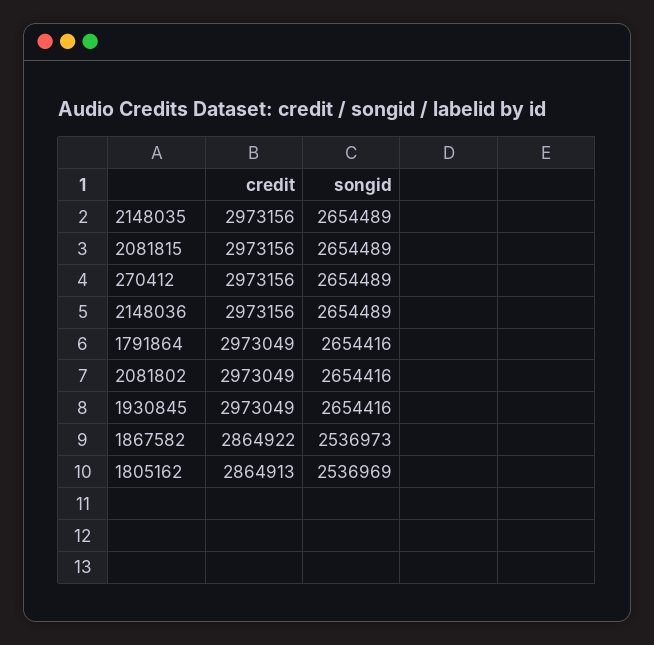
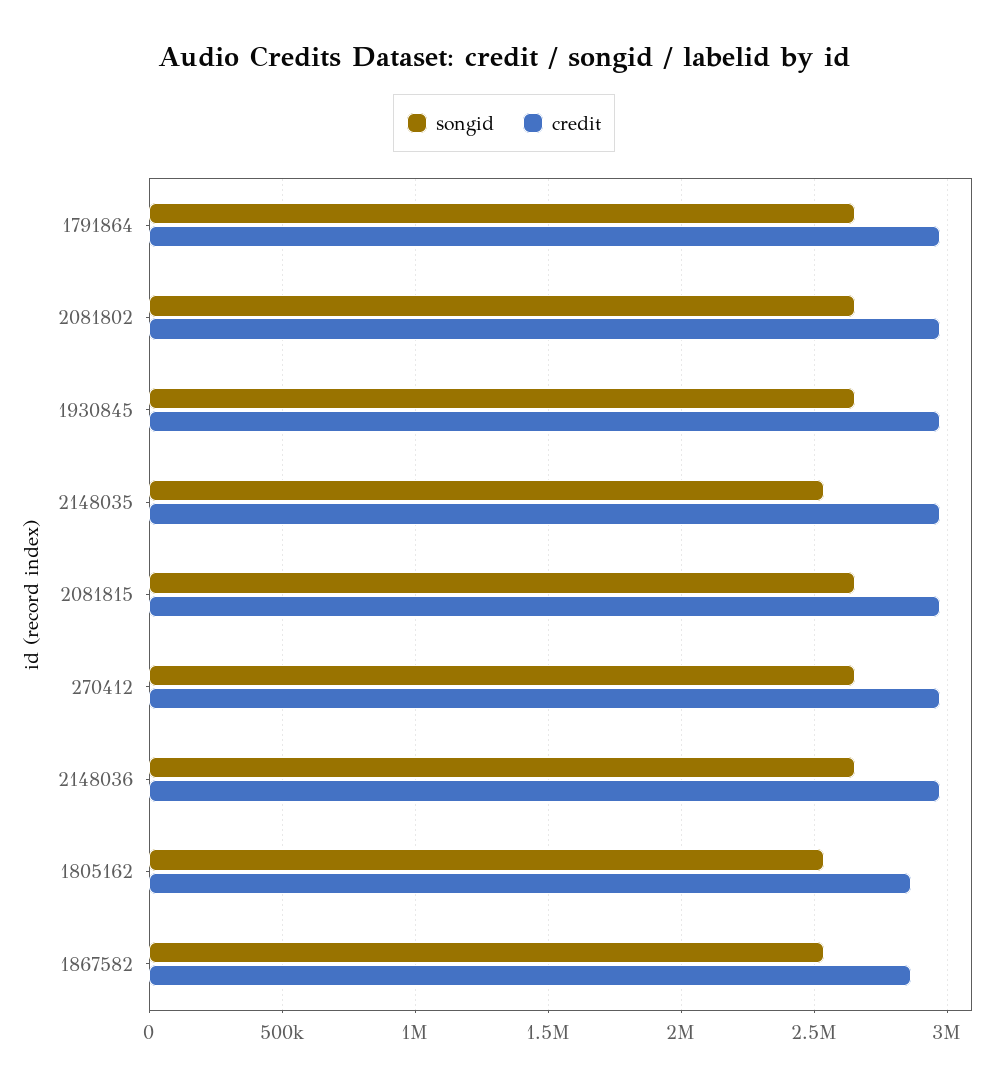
  {
    "credit": {
      "2148035": 2973156,
      "2081815": 2973156,
      "270412": 2973156,
      "2148036": 2973156,
      "1791864": 2973049,
      "2081802": 2973049,
      "1930845": 2973049,
      "1867582": 2864922,
      "1805162": 2864913
    },
    "songid": {
-     "2148035": 2654489,
+     "2148035": 2550000,
      "2081815": 2654489,
      "270412": 2654489,
      "2148036": 2654489,
      "1791864": 2654416,
      "2081802": 2654416,
      "1930845": 2654416,
      "1867582": 2536973,
      "1805162": 2536969
    }
  }

